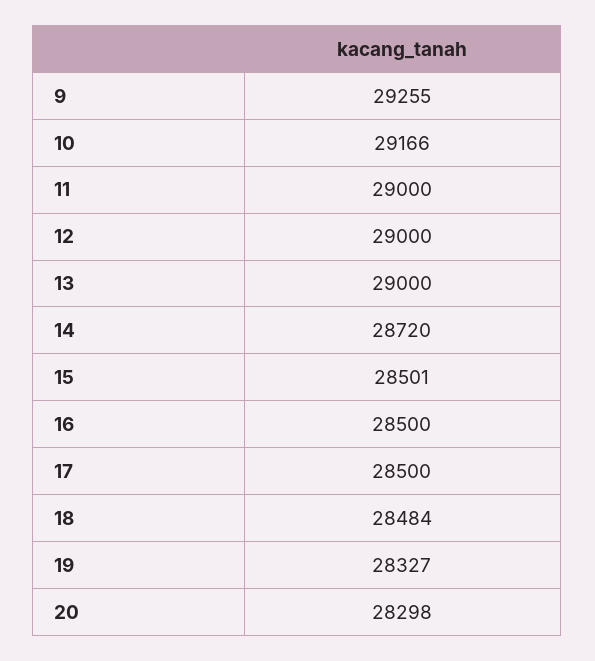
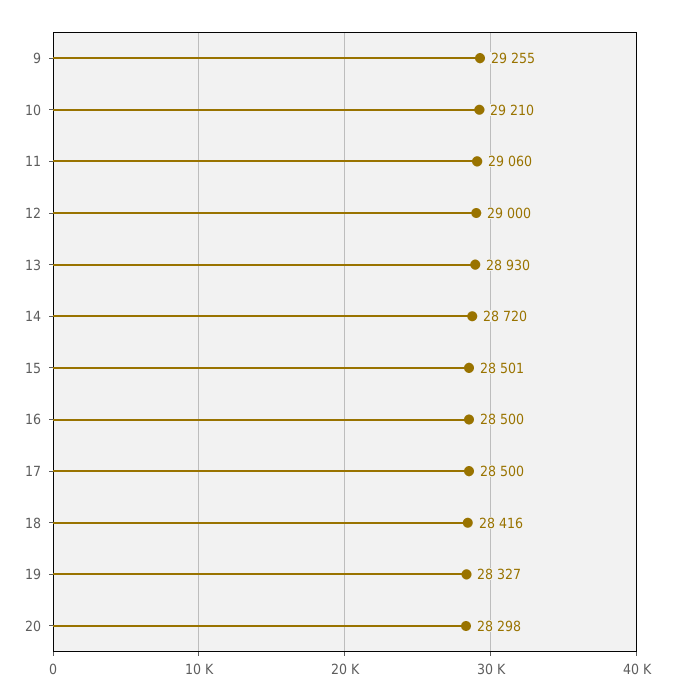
  {
    "9": 29255,
-   "10": 29166,
+   "10": 29210,
-   "11": 29000,
+   "11": 29060,
    "12": 29000,
-   "13": 29000,
+   "13": 28930,
    "14": 28720,
    "15": 28501,
    "16": 28500,
    "17": 28500,
-   "18": 28484,
+   "18": 28416,
    "19": 28327,
    "20": 28298
  }

